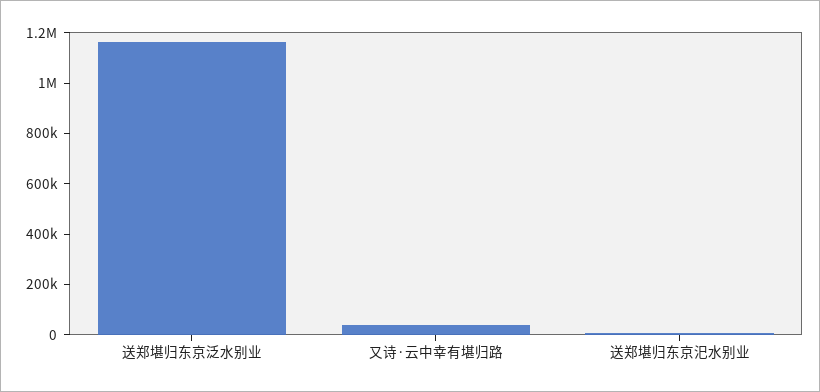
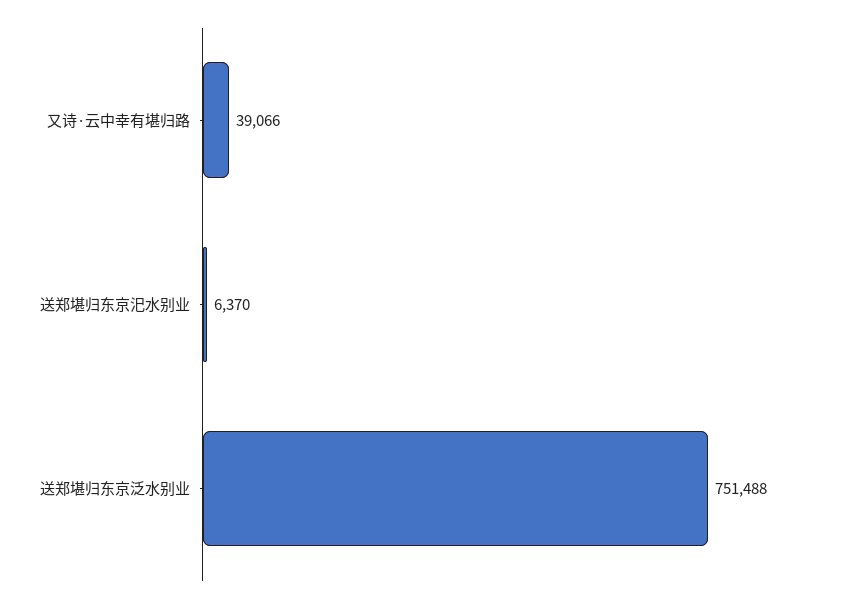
  {
-   "送郑堪归东京泛水别业": 1150000,
+   "送郑堪归东京泛水别业": 751488,
    "又诗·云中幸有堪归路": 39066,
    "送郑堪归东京汜水别业": 6370
  }

